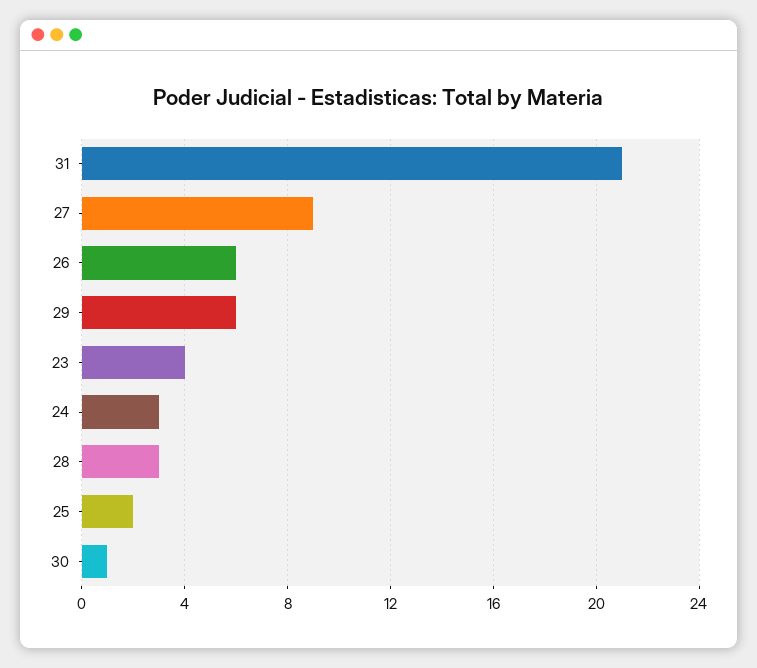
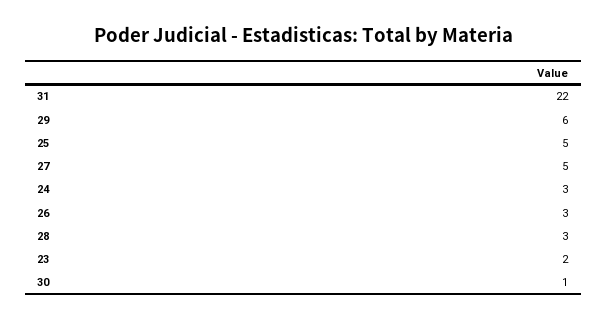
  {
-   "31": 21,
+   "31": 22,
-   "27": 9,
+   "27": 5,
-   "26": 6,
+   "26": 3,
    "29": 6,
-   "23": 4,
+   "23": 2,
    "24": 3,
    "28": 3,
-   "25": 2,
+   "25": 5,
    "30": 1
  }

